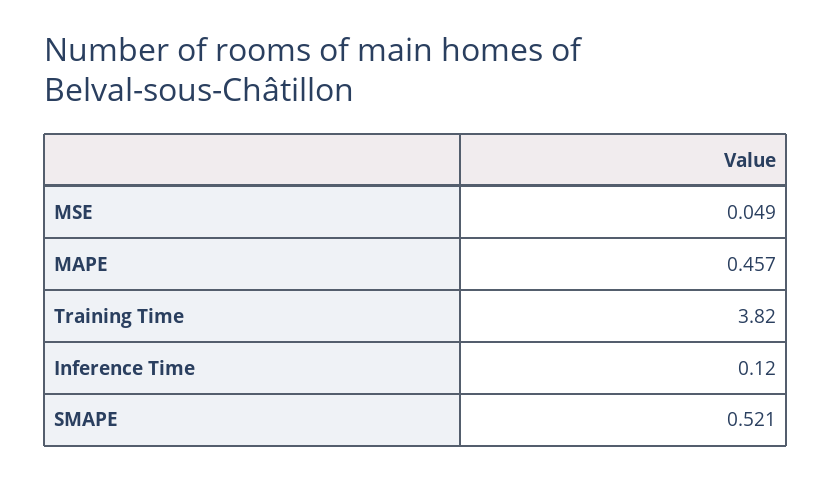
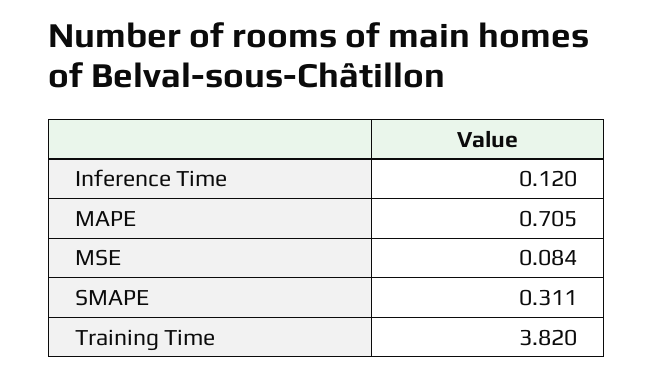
  {
-   "MSE": 0.049,
+   "MSE": 0.084,
-   "MAPE": 0.457,
+   "MAPE": 0.705,
    "Training Time": 3.82,
    "Inference Time": 0.12,
-   "SMAPE": 0.521
+   "SMAPE": 0.311
  }

